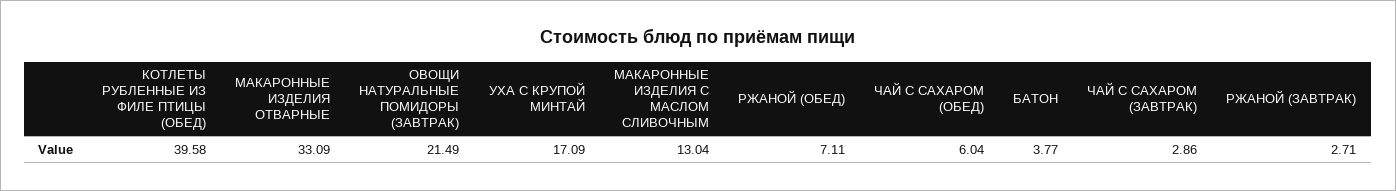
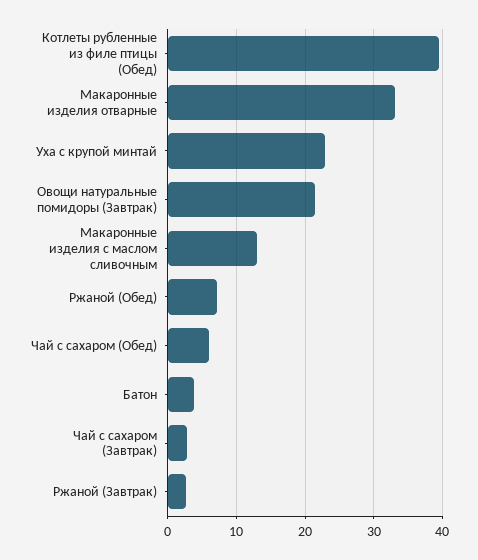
  {
    "КОТЛЕТЫ РУБЛЕННЫЕ ИЗ ФИЛЕ ПТИЦЫ (ОБЕД)": 39.58,
    "МАКАРОННЫЕ ИЗДЕЛИЯ ОТВАРНЫЕ": 33.09,
    "ОВОЩИ НАТУРАЛЬНЫЕ ПОМИДОРЫ (ЗАВТРАК)": 21.49,
-   "УХА С КРУПОЙ МИНТАЙ": 17.09,
+   "УХА С КРУПОЙ МИНТАЙ": 23,
    "МАКАРОННЫЕ ИЗДЕЛИЯ С МАСЛОМ СЛИВОЧНЫМ": 13.04,
    "РЖАНОЙ (ОБЕД)": 7.11,
    "ЧАЙ С САХАРОМ (ОБЕД)": 6.04,
    "БАТОН": 3.77,
    "ЧАЙ С САХАРОМ (ЗАВТРАК)": 2.86,
    "РЖАНОЙ (ЗАВТРАК)": 2.71
  }

